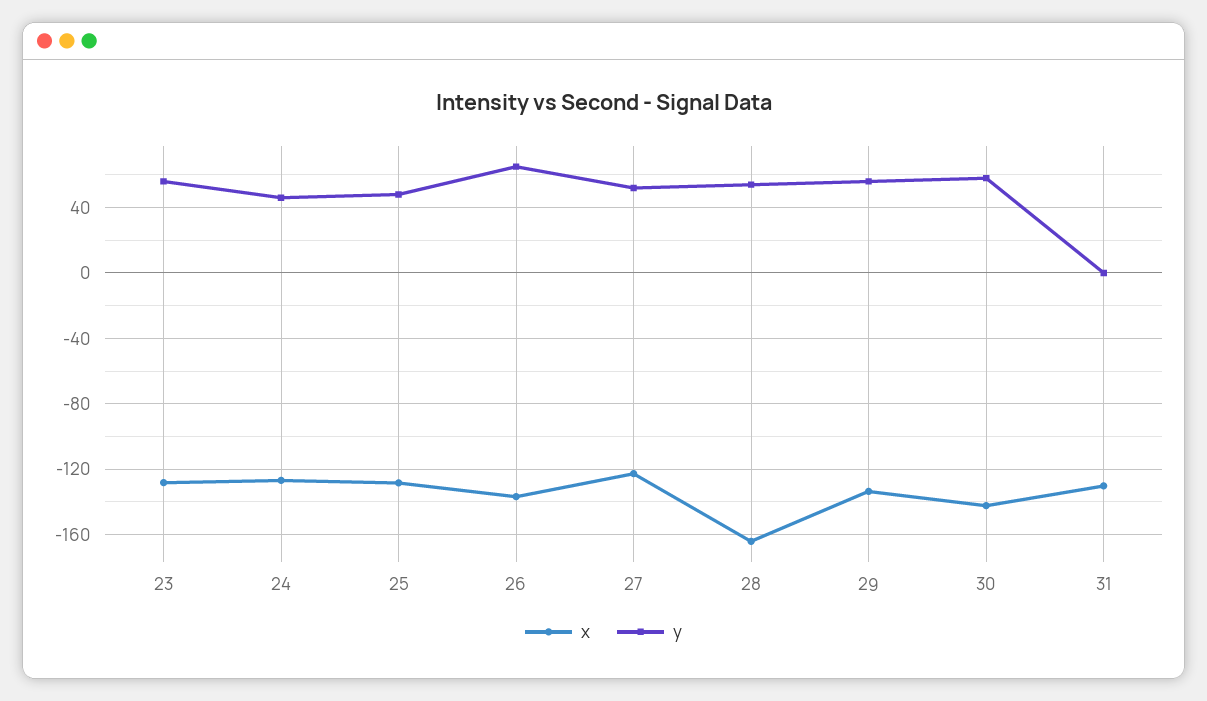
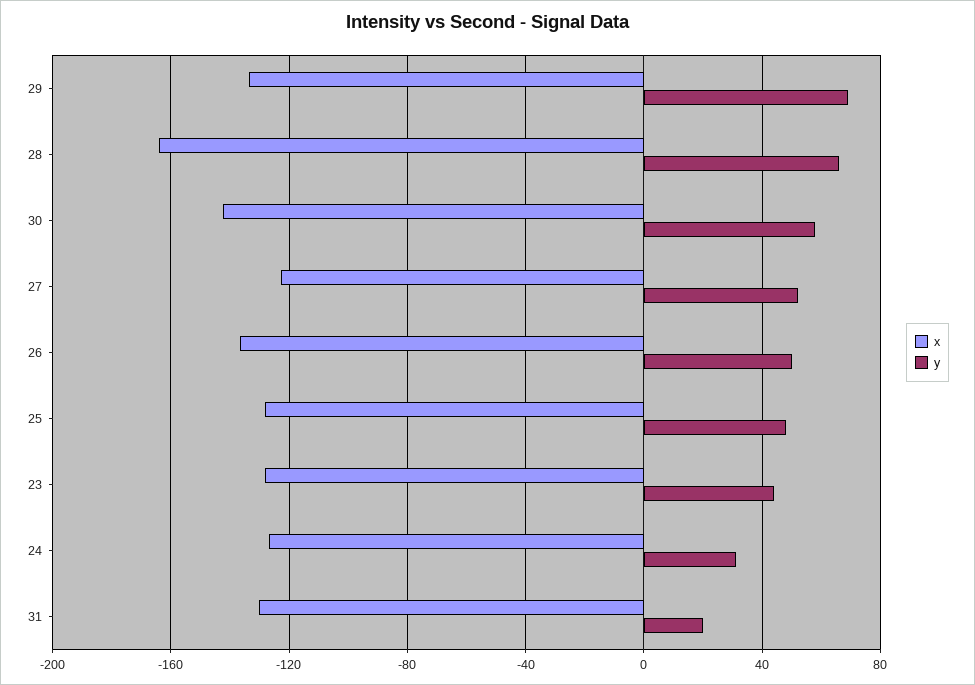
  {
    "x": {
      "23": -130,
      "24": -125,
      "25": -130,
      "26": -135,
      "27": -125,
      "28": -165,
      "29": -135,
      "30": -140,
      "31": -130
    },
    "y": {
-     "23": 55,
+     "23": 45,
-     "24": 45,
+     "24": 30,
      "25": 50,
-     "26": 65,
+     "26": 50,
      "27": 50,
-     "28": 55,
+     "28": 65,
-     "29": 55,
+     "29": 70,
      "30": 60,
-     "31": 0
+     "31": 20
    }
  }

